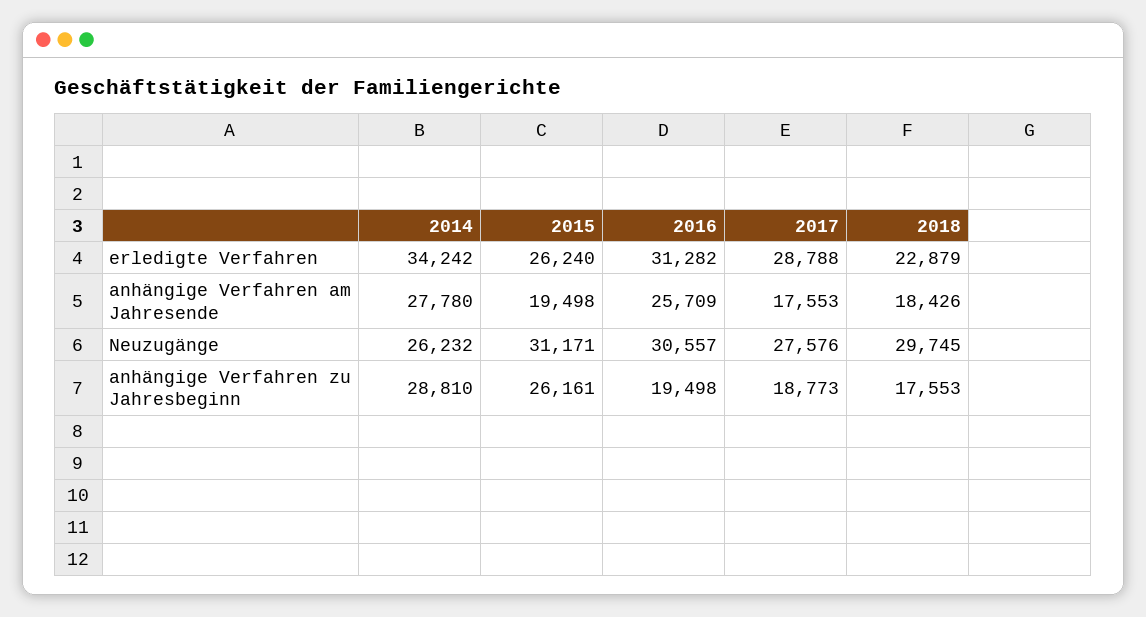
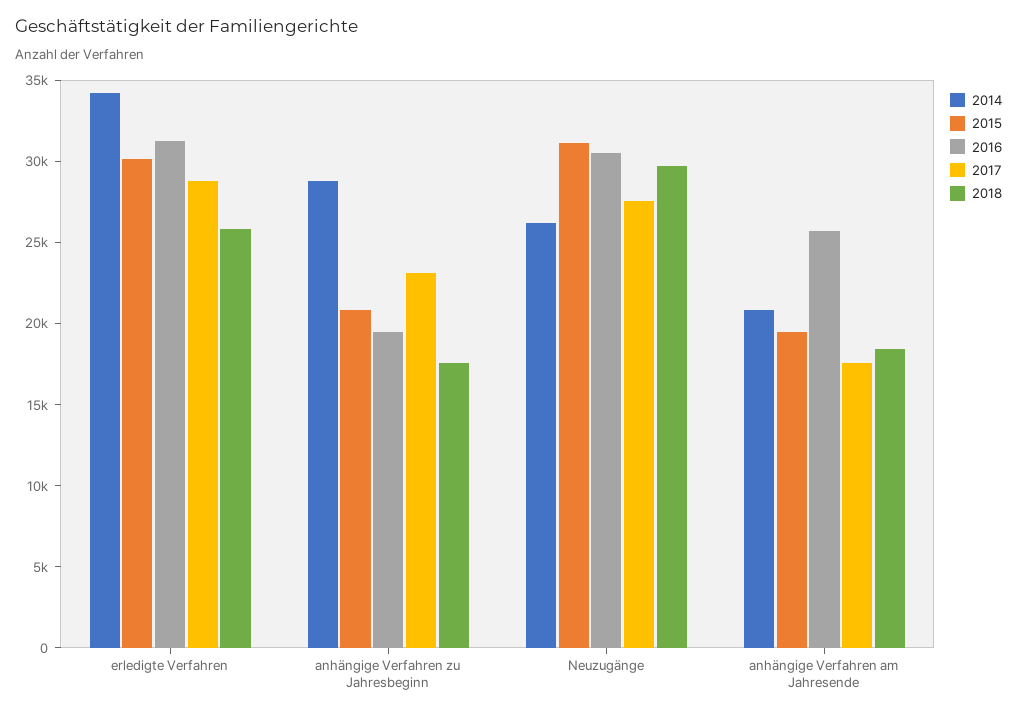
  {
    "2014": {
      "erledigte Verfahren": 34242,
-     "anhängige Verfahren am Jahresende": 27780,
+     "anhängige Verfahren am Jahresende": 21000,
      "Neuzugänge": 26232,
      "anhängige Verfahren zu Jahresbeginn": 28810
    },
    "2015": {
-     "erledigte Verfahren": 26240,
+     "erledigte Verfahren": 30000,
      "anhängige Verfahren am Jahresende": 19498,
      "Neuzugänge": 31171,
-     "anhängige Verfahren zu Jahresbeginn": 26161
+     "anhängige Verfahren zu Jahresbeginn": 21000
    },
    "2016": {
      "erledigte Verfahren": 31282,
      "anhängige Verfahren am Jahresende": 25709,
      "Neuzugänge": 30557,
      "anhängige Verfahren zu Jahresbeginn": 19498
    },
    "2017": {
      "erledigte Verfahren": 28788,
      "anhängige Verfahren am Jahresende": 17553,
      "Neuzugänge": 27576,
-     "anhängige Verfahren zu Jahresbeginn": 18773
+     "anhängige Verfahren zu Jahresbeginn": 23000
    },
    "2018": {
-     "erledigte Verfahren": 22879,
+     "erledigte Verfahren": 26000,
      "anhängige Verfahren am Jahresende": 18426,
      "Neuzugänge": 29745,
      "anhängige Verfahren zu Jahresbeginn": 17553
    }
  }

